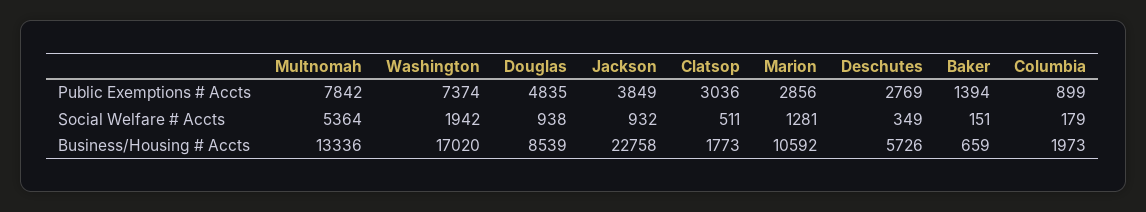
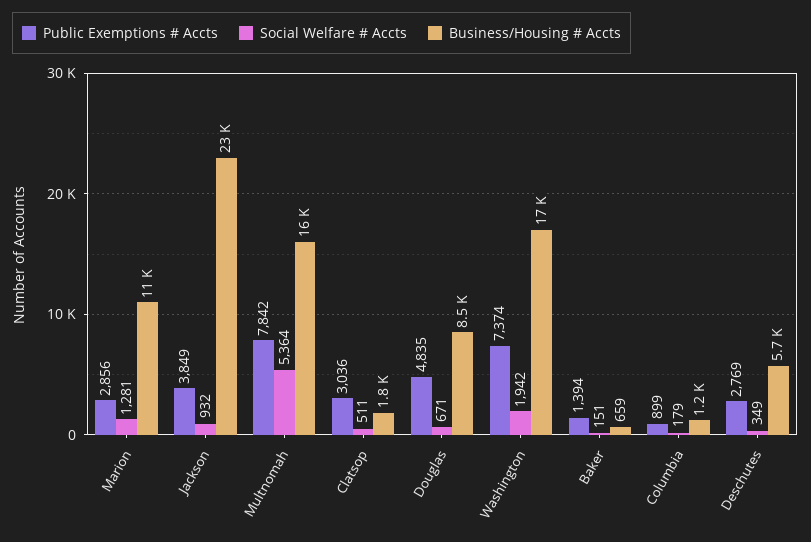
  {
    "Public Exemptions # Accts": {
      "Multnomah": 7842,
      "Washington": 7374,
      "Douglas": 4835,
      "Jackson": 3849,
      "Clatsop": 3036,
      "Marion": 2856,
      "Deschutes": 2769,
      "Baker": 1394,
      "Columbia": 899
    },
    "Social Welfare # Accts": {
      "Multnomah": 5364,
      "Washington": 1942,
-     "Douglas": 938,
+     "Douglas": 671,
      "Jackson": 932,
      "Clatsop": 511,
      "Marion": 1281,
      "Deschutes": 349,
      "Baker": 151,
      "Columbia": 179
    },
    "Business/Housing # Accts": {
-     "Multnomah": 13336,
+     "Multnomah": 16000,
      "Washington": 17020,
      "Douglas": 8539,
      "Jackson": 22758,
      "Clatsop": 1773,
      "Marion": 10592,
      "Deschutes": 5726,
      "Baker": 659,
-     "Columbia": 1973
+     "Columbia": 1200
    }
  }

